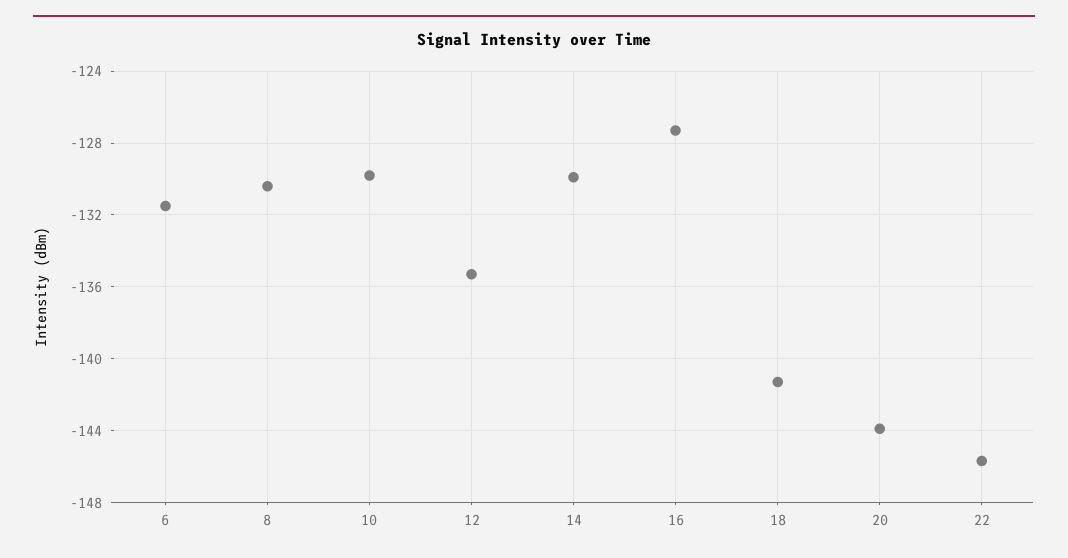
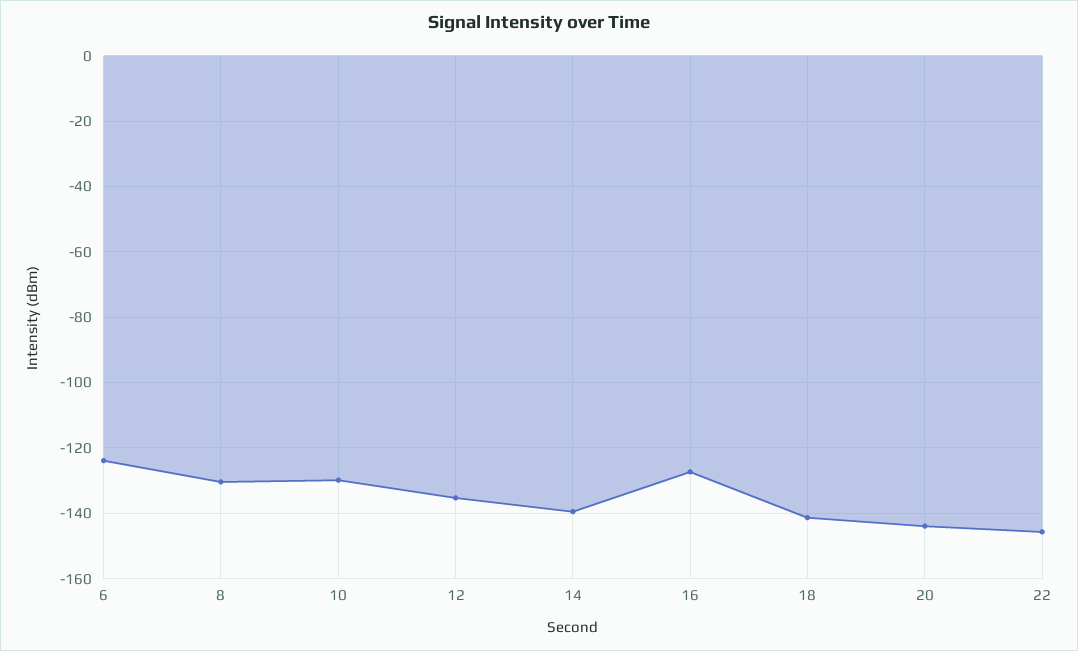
  {
-   "6": -131.5,
+   "6": -124,
    "8": -130.5,
    "10": -130,
    "12": -135.5,
-   "14": -130,
+   "14": -140,
    "16": -127.5,
    "18": -141.5,
    "20": -144,
    "22": -145.5
  }

